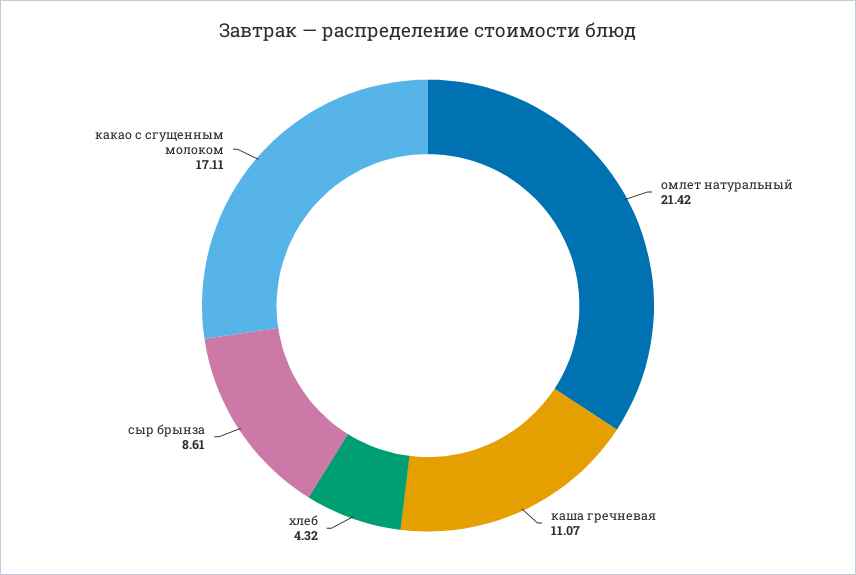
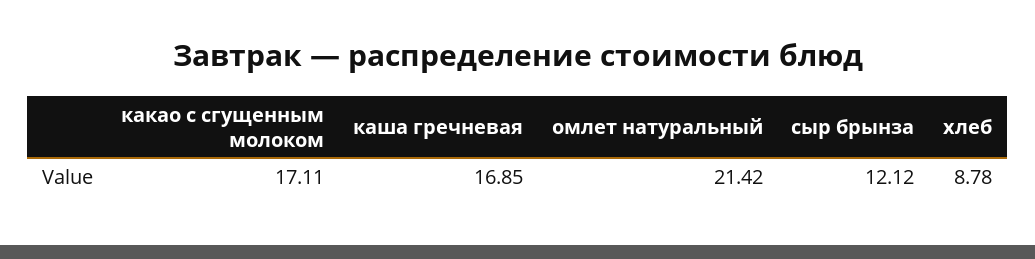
  {
    "омлет натуральный": 21.42,
-   "каша гречневая": 11.07,
+   "каша гречневая": 16.85,
-   "хлеб": 4.32,
+   "хлеб": 8.78,
-   "сыр брынза": 8.61,
+   "сыр брынза": 12.12,
    "какао с сгущенным молоком": 17.11
  }

